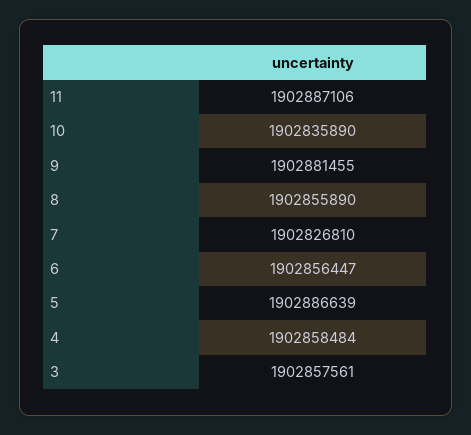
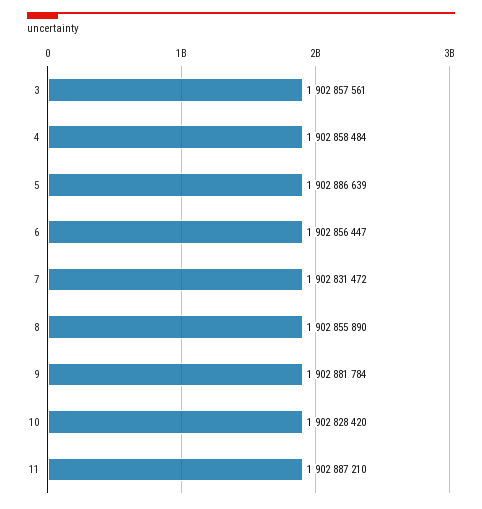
  {
-   "11": 1902887106,
+   "11": 1902887210,
-   "10": 1902835890,
+   "10": 1902828420,
-   "9": 1902881455,
+   "9": 1902881784,
    "8": 1902855890,
-   "7": 1902826810,
+   "7": 1902831472,
    "6": 1902856447,
    "5": 1902886639,
    "4": 1902858484,
    "3": 1902857561
  }

